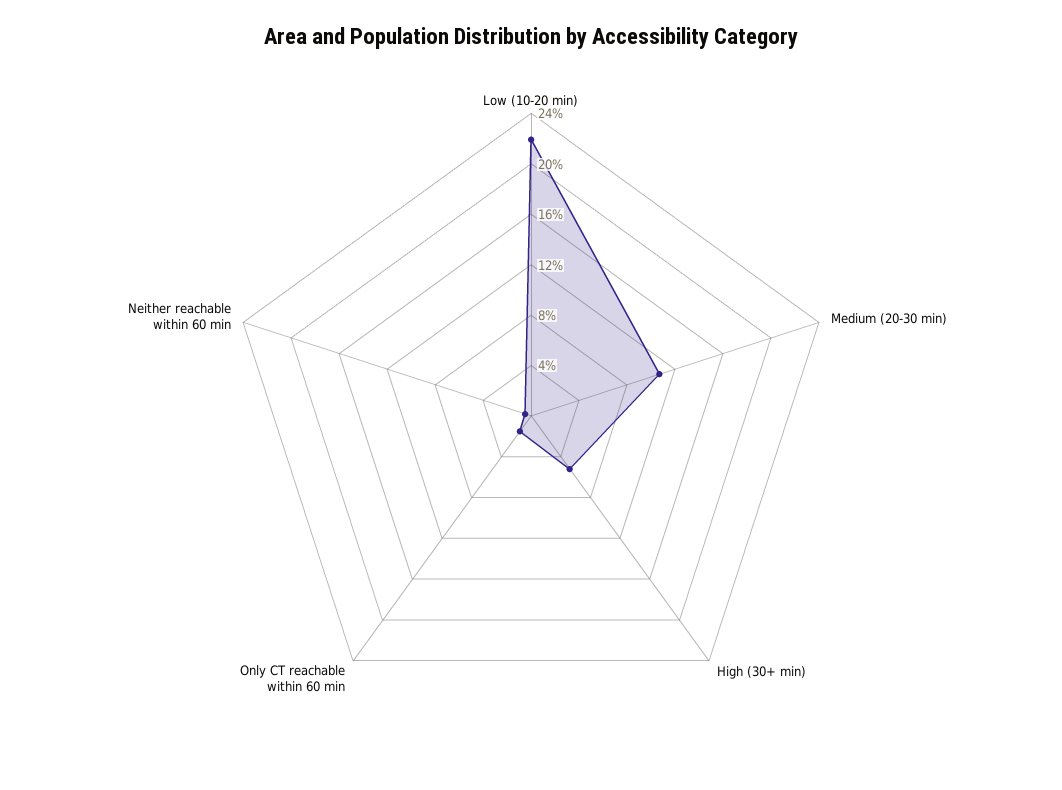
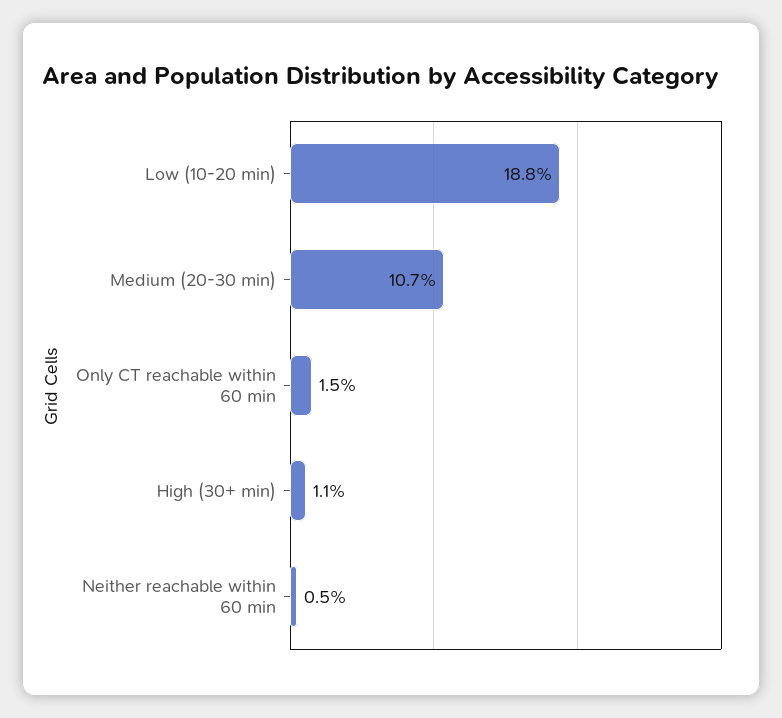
  {
-   "Low (10-20 min)": 22,
+   "Low (10-20 min)": 18.8,
    "Medium (20-30 min)": 10.7,
-   "High (30+ min)": 5,
+   "High (30+ min)": 1.1,
    "Only CT reachable within 60 min": 1.5,
    "Neither reachable within 60 min": 0.5
  }

